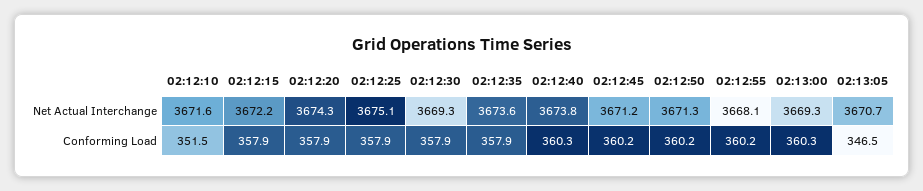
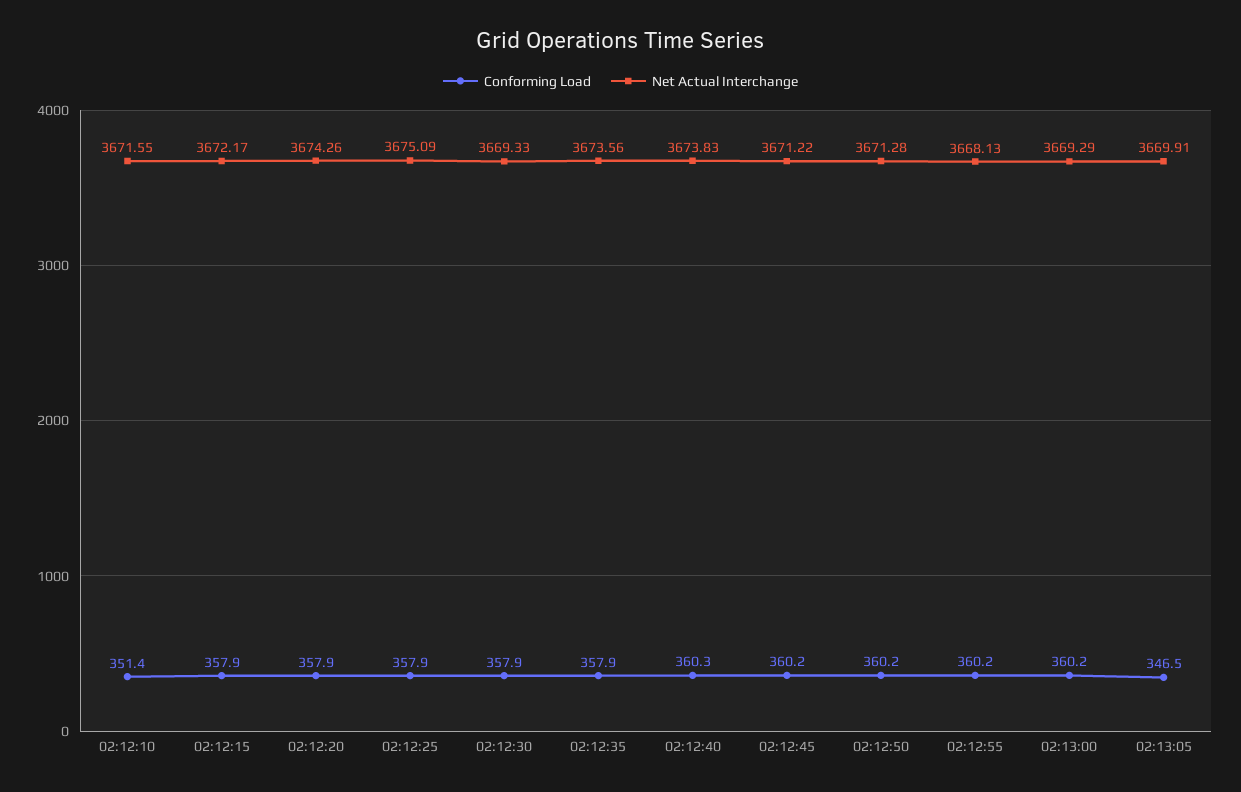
  {
    "Net Actual Interchange": {
      "02:12:10": 3671.55,
      "02:12:15": 3672.17,
      "02:12:20": 3674.26,
      "02:12:25": 3675.09,
      "02:12:30": 3669.33,
      "02:12:35": 3673.56,
      "02:12:40": 3673.83,
      "02:12:45": 3671.22,
      "02:12:50": 3671.28,
      "02:12:55": 3668.13,
      "02:13:00": 3669.29,
-     "02:13:05": 3670.7
+     "02:13:05": 3669.91
    },
    "Conforming Load": {
-     "02:12:10": 351.5,
+     "02:12:10": 351.4,
      "02:12:15": 357.9,
      "02:12:20": 357.9,
      "02:12:25": 357.9,
      "02:12:30": 357.9,
      "02:12:35": 357.9,
      "02:12:40": 360.3,
      "02:12:45": 360.2,
      "02:12:50": 360.2,
      "02:12:55": 360.2,
-     "02:13:00": 360.3,
+     "02:13:00": 360.2,
      "02:13:05": 346.5
    }
  }

